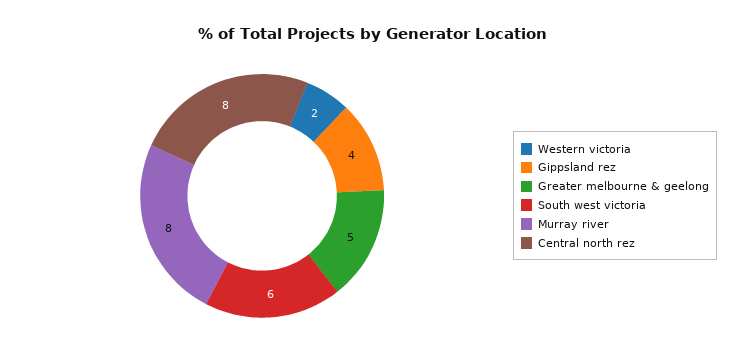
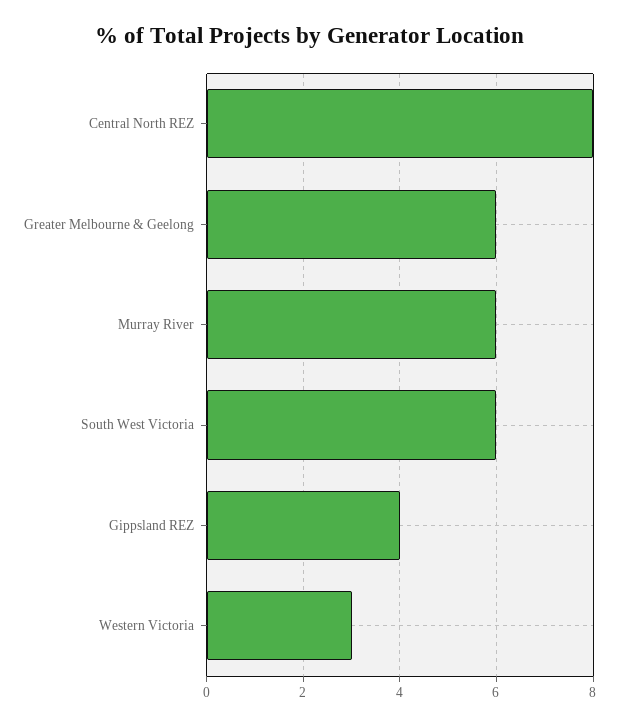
  {
-   "Western victoria": 2,
+   "Western victoria": 3,
    "Gippsland rez": 4,
-   "Greater melbourne & geelong": 5,
+   "Greater melbourne & geelong": 6,
    "South west victoria": 6,
-   "Murray river": 8,
+   "Murray river": 6,
    "Central north rez": 8
  }

